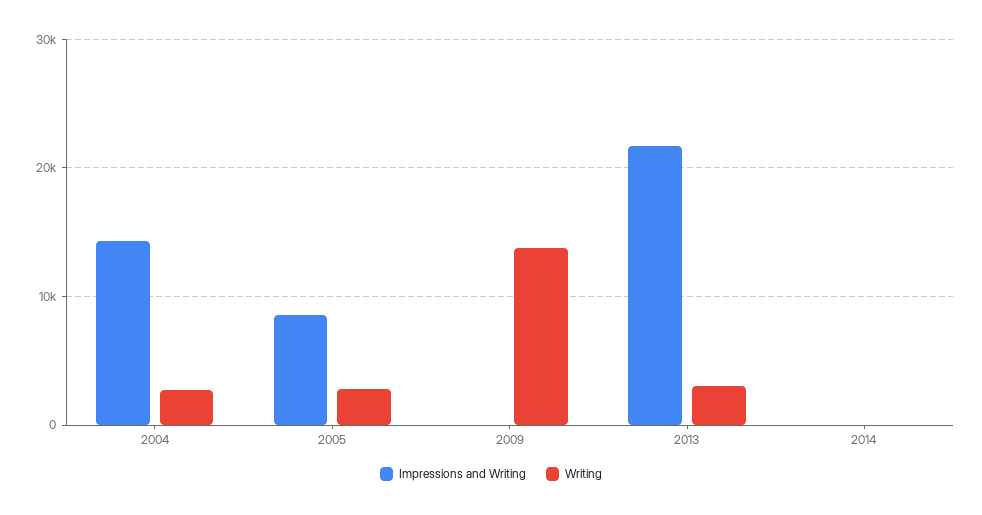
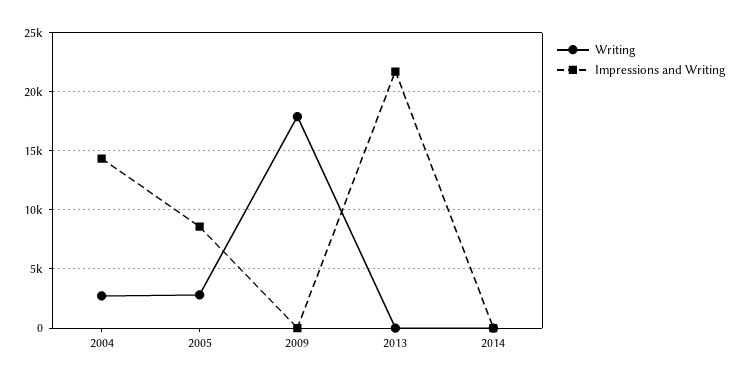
  {
    "Impressions and Writing": {
      "2004": 14000,
      "2005": 9000,
      "2009": 0,
      "2013": 22000,
      "2014": 0
    },
    "Writing": {
      "2004": 3000,
      "2005": 3000,
-     "2009": 14000,
+     "2009": 18000,
-     "2013": 3000,
+     "2013": 0,
      "2014": 0
    }
  }

